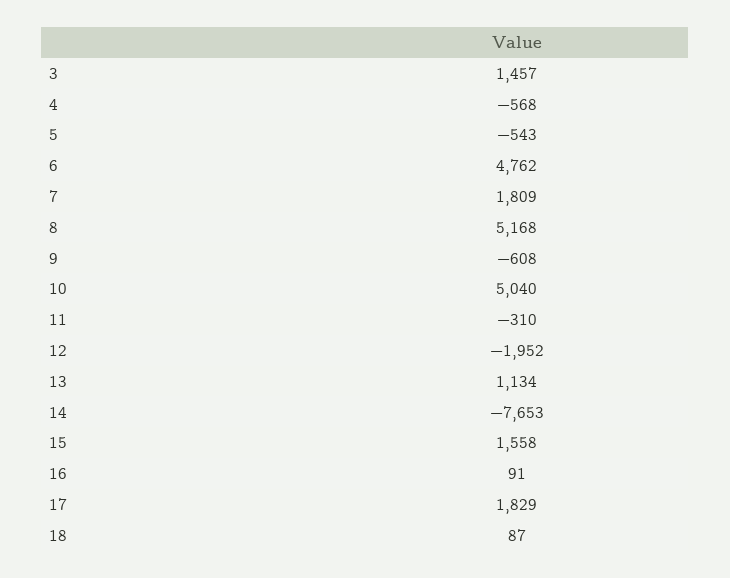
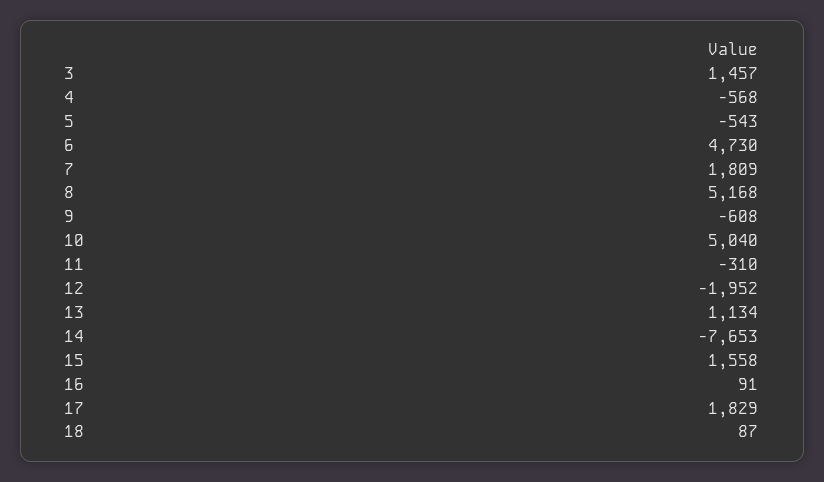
  {
    "3": 1457,
    "4": -568,
    "5": -543,
-   "6": 4762,
+   "6": 4730,
    "7": 1809,
    "8": 5168,
    "9": -608,
    "10": 5040,
    "11": -310,
    "12": -1952,
    "13": 1134,
    "14": -7653,
    "15": 1558,
    "16": 91,
    "17": 1829,
    "18": 87
  }

